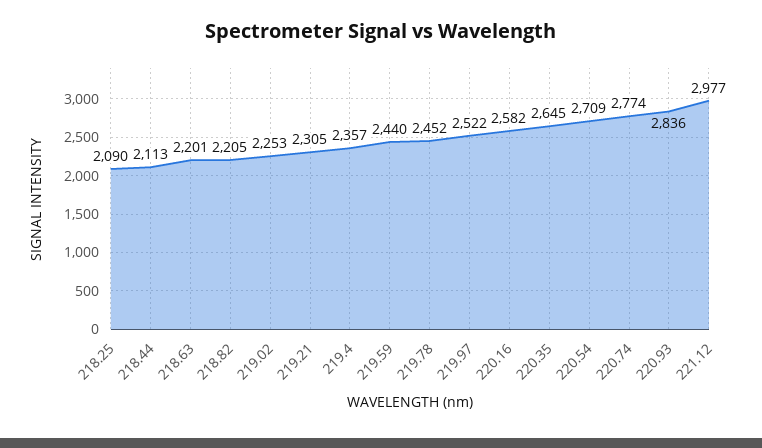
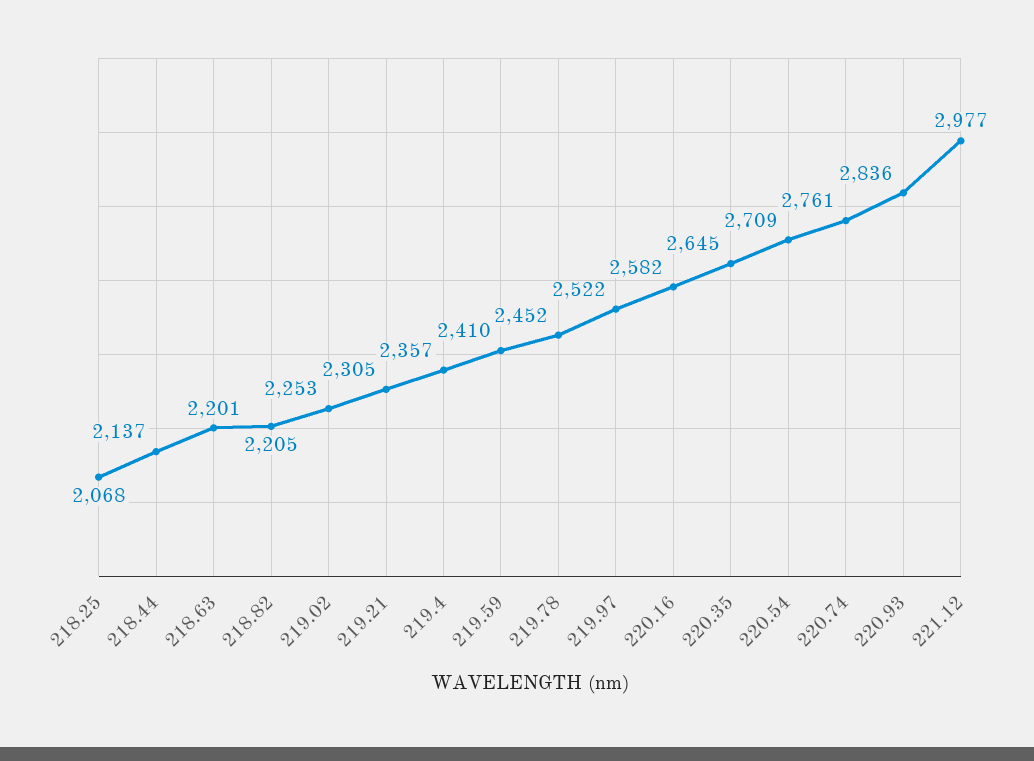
  {
-   "218.25": 2090,
+   "218.25": 2068,
-   "218.44": 2113,
+   "218.44": 2137,
    "218.63": 2201,
    "218.82": 2205,
    "219.02": 2253,
    "219.21": 2305,
    "219.4": 2357,
-   "219.59": 2440,
+   "219.59": 2410,
    "219.78": 2452,
    "219.97": 2522,
    "220.16": 2582,
    "220.35": 2645,
    "220.54": 2709,
-   "220.74": 2774,
+   "220.74": 2761,
    "220.93": 2836,
    "221.12": 2977
  }

